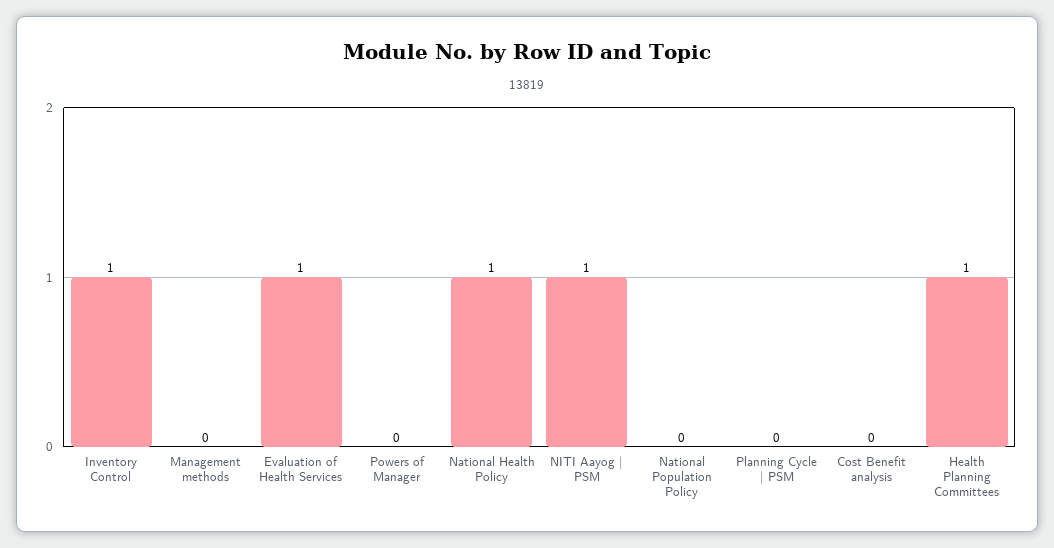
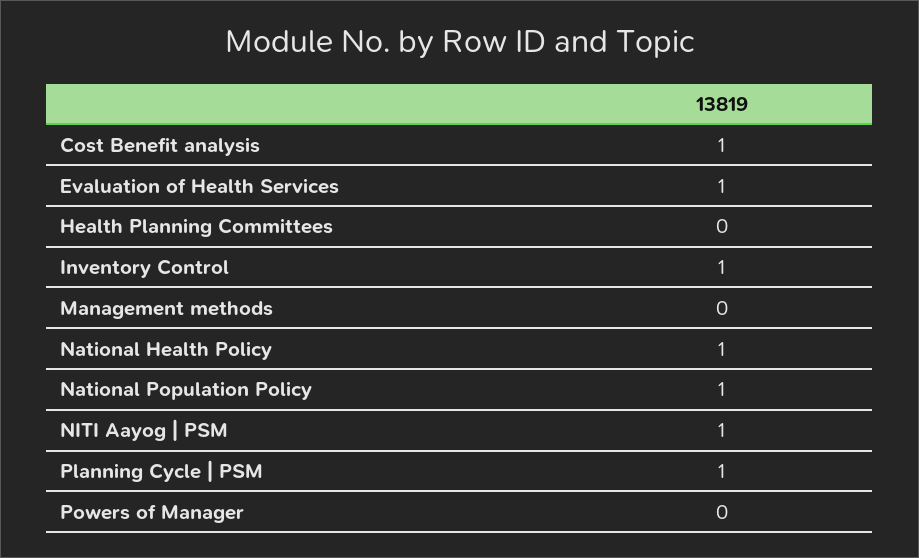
  {
    "Inventory Control": 1,
    "Management methods": 0,
    "Evaluation of Health Services": 1,
    "Powers of Manager": 0,
    "National Health Policy": 1,
    "NITI Aayog | PSM": 1,
-   "National Population Policy": 0,
+   "National Population Policy": 1,
-   "Planning Cycle | PSM": 0,
+   "Planning Cycle | PSM": 1,
-   "Cost Benefit analysis": 0,
+   "Cost Benefit analysis": 1,
-   "Health Planning Committees": 1
+   "Health Planning Committees": 0
  }

